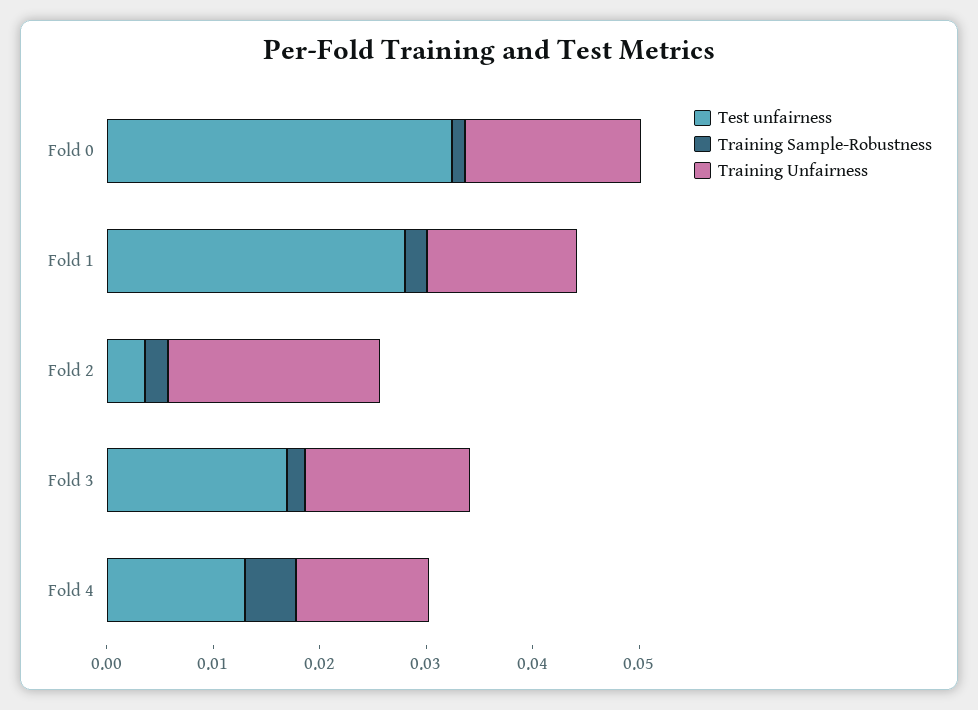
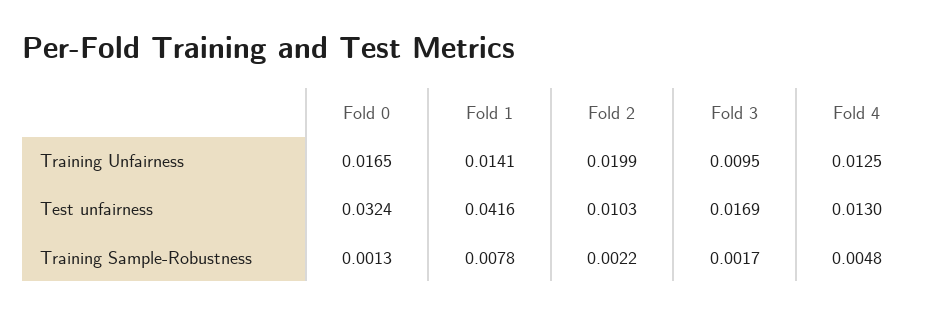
  {
    "Test unfairness": {
      "Fold 0": 0.0324,
-     "Fold 1": 0.028,
+     "Fold 1": 0.0416,
-     "Fold 2": 0.004,
+     "Fold 2": 0.0103,
      "Fold 3": 0.0169,
      "Fold 4": 0.013
    },
    "Training Sample-Robustness": {
      "Fold 0": 0.0013,
-     "Fold 1": 0.002,
+     "Fold 1": 0.0078,
      "Fold 2": 0.0022,
      "Fold 3": 0.0017,
      "Fold 4": 0.0048
    },
    "Training Unfairness": {
      "Fold 0": 0.0165,
      "Fold 1": 0.0141,
      "Fold 2": 0.0199,
-     "Fold 3": 0.016,
+     "Fold 3": 0.0095,
      "Fold 4": 0.0125
    }
  }

